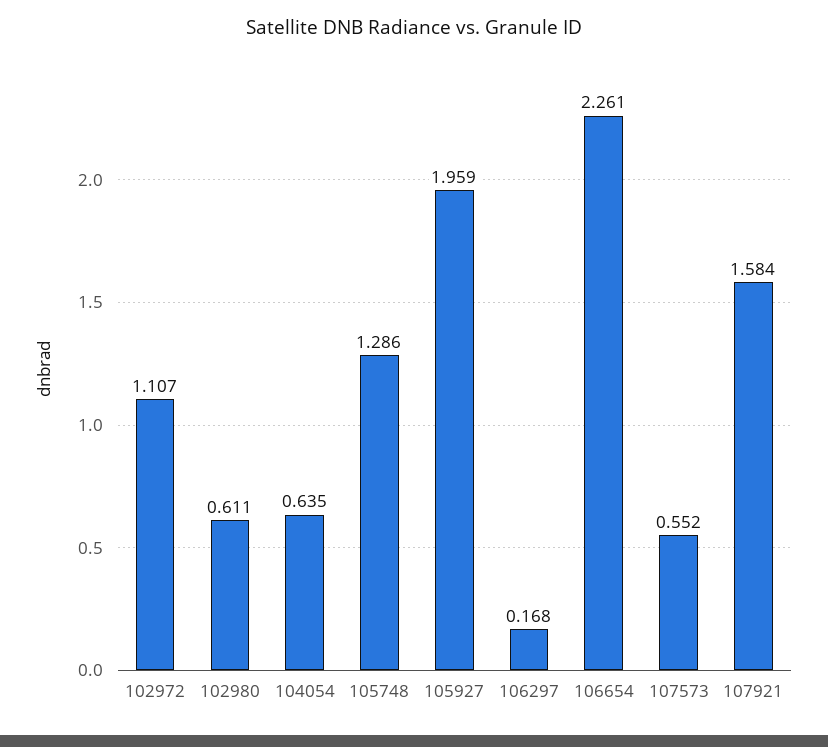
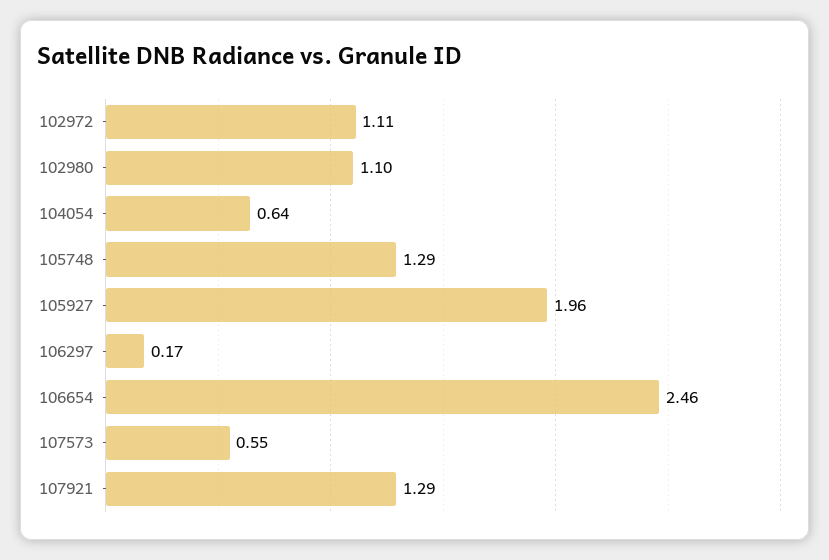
  {
    "102972": 1.107,
-   "102980": 0.611,
+   "102980": 1.1,
    "104054": 0.635,
    "105748": 1.286,
    "105927": 1.959,
    "106297": 0.168,
-   "106654": 2.261,
+   "106654": 2.46,
    "107573": 0.552,
-   "107921": 1.584
+   "107921": 1.29
  }

